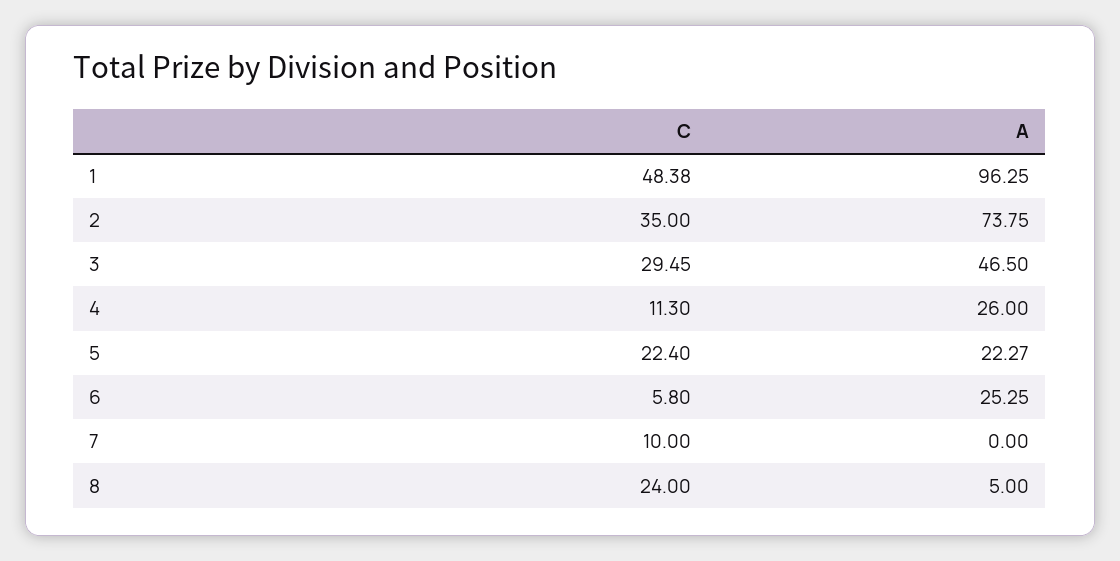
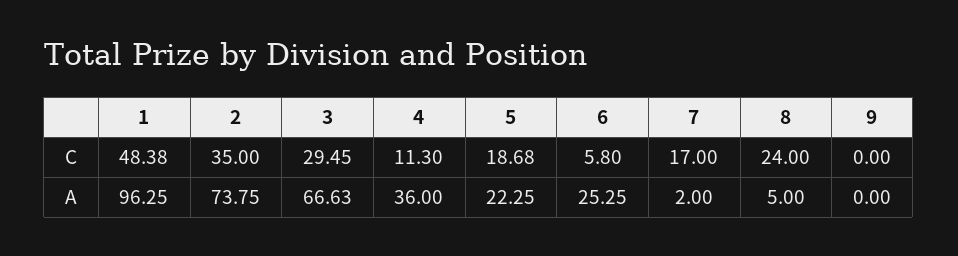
  {
    "C": {
      "1": 48.38,
      "2": 35,
      "3": 29.45,
      "4": 11.3,
-     "5": 22.4,
+     "5": 18.68,
      "6": 5.8,
-     "7": 10,
+     "7": 17,
-     "8": 24
+     "8": 24,
+     "9": 0
    },
    "A": {
      "1": 96.25,
      "2": 73.75,
-     "3": 46.5,
+     "3": 66.63,
-     "4": 26,
+     "4": 36,
-     "5": 22.27,
+     "5": 22.25,
      "6": 25.25,
-     "7": 0,
+     "7": 2,
-     "8": 5
+     "8": 5,
+     "9": 0
    }
  }

